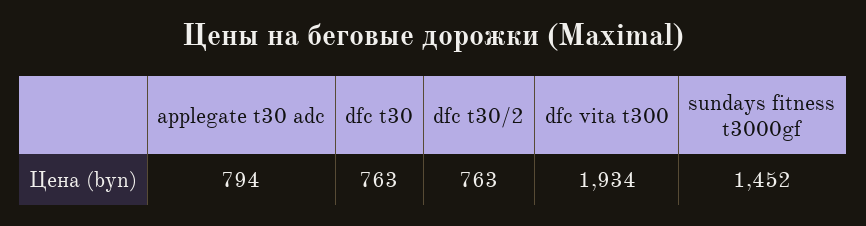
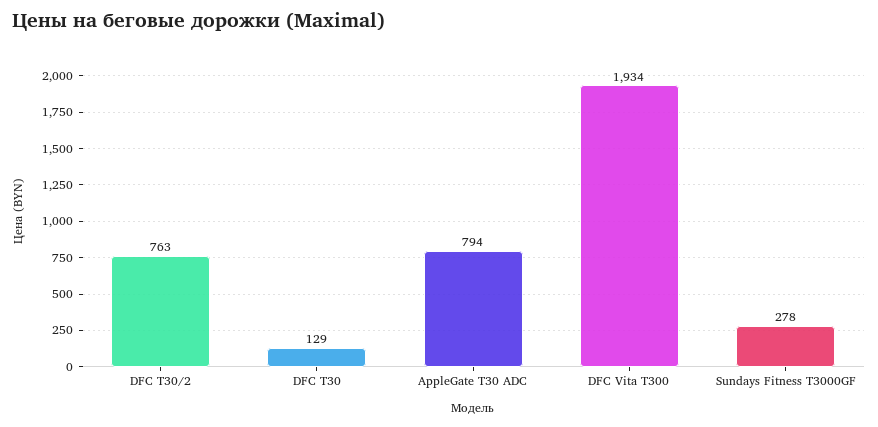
  {
    "applegate t30 adc": 794,
-   "dfc t30": 763,
+   "dfc t30": 129,
    "dfc t30/2": 763,
    "dfc vita t300": 1934,
-   "sundays fitness t3000gf": 1452
+   "sundays fitness t3000gf": 278
  }

